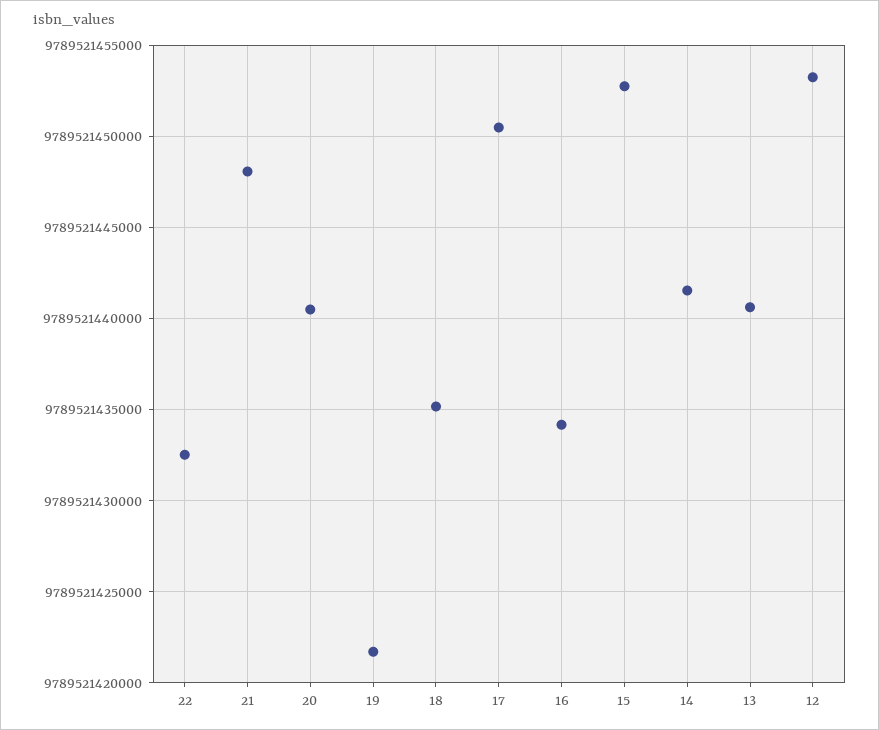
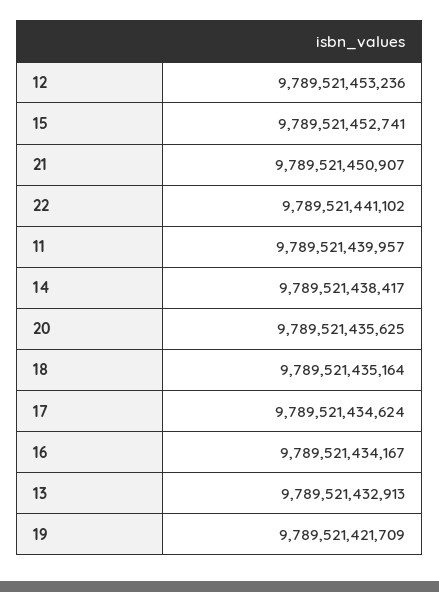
  {
-   "22": 9789521432500,
+   "22": 9789521441102,
-   "21": 9789521448000,
+   "21": 9789521450907,
-   "20": 9789521440500,
+   "20": 9789521435625,
    "19": 9789521421709,
    "18": 9789521435164,
-   "17": 9789521450500,
+   "17": 9789521434624,
    "16": 9789521434167,
    "15": 9789521452741,
-   "14": 9789521441500,
+   "14": 9789521438417,
-   "13": 9789521440500,
+   "13": 9789521432913,
-   "12": 9789521453236
+   "12": 9789521453236,
+   "11": 9789521439957
  }

